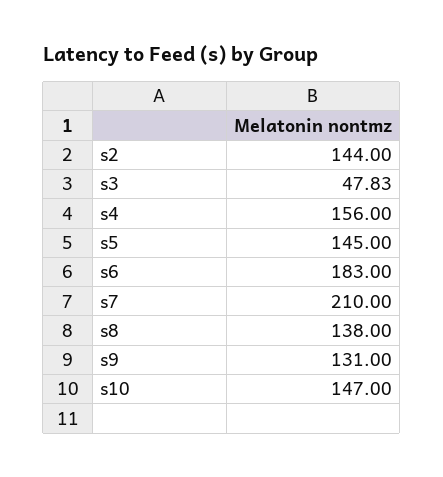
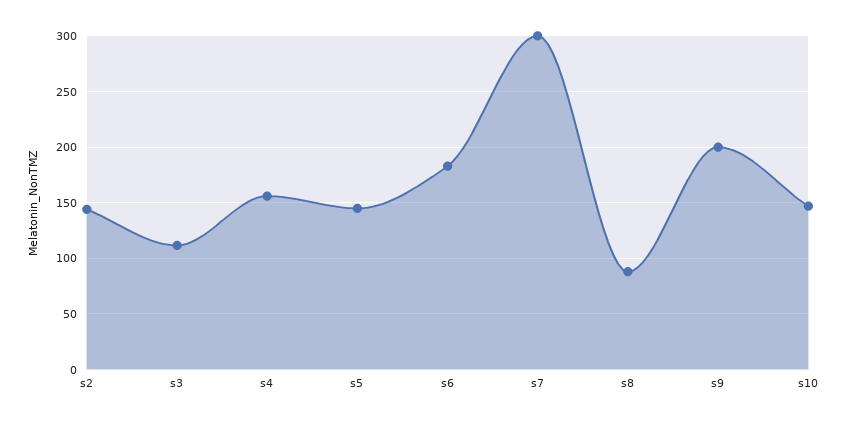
  {
    "s2": 144,
-   "s3": 47.83,
+   "s3": 110,
    "s4": 156,
    "s5": 145,
    "s6": 183,
-   "s7": 210,
+   "s7": 300,
-   "s8": 138,
+   "s8": 90,
-   "s9": 131,
+   "s9": 200,
    "s10": 147
  }

